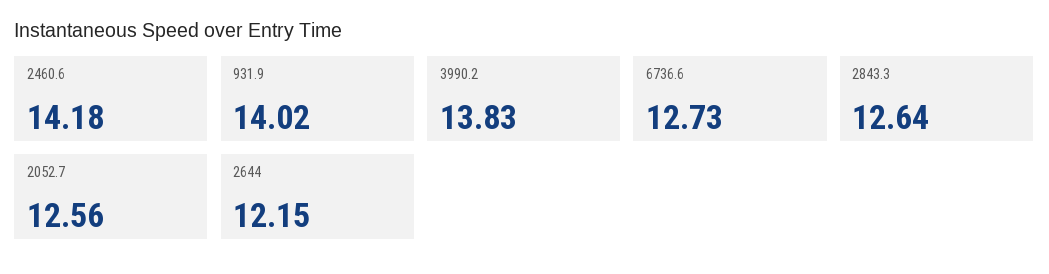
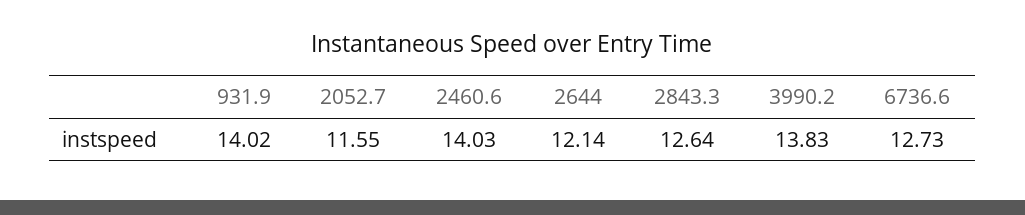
  {
-   "2460.6": 14.18,
+   "2460.6": 14.03,
    "931.9": 14.02,
    "3990.2": 13.83,
    "6736.6": 12.73,
    "2843.3": 12.64,
-   "2052.7": 12.56,
+   "2052.7": 11.55,
-   "2644": 12.15
+   "2644": 12.14
  }

